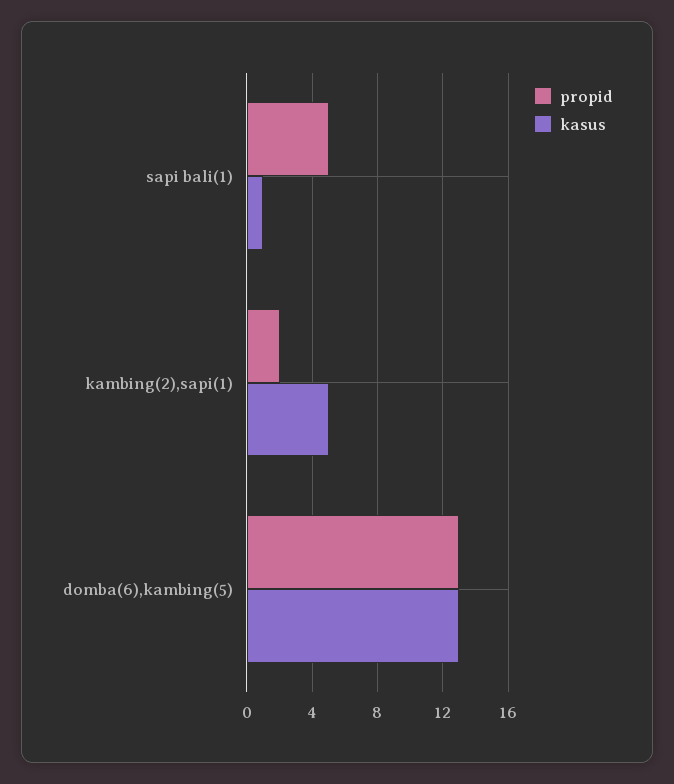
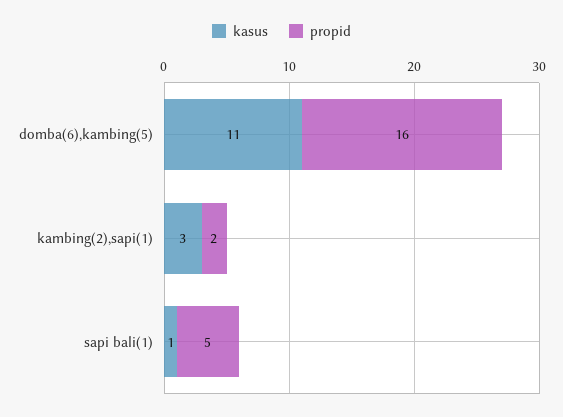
  {
    "propid": {
      "sapi bali(1)": 5,
      "kambing(2),sapi(1)": 2,
-     "domba(6),kambing(5)": 13
+     "domba(6),kambing(5)": 16
    },
    "kasus": {
      "sapi bali(1)": 1,
-     "kambing(2),sapi(1)": 5,
+     "kambing(2),sapi(1)": 3,
-     "domba(6),kambing(5)": 13
+     "domba(6),kambing(5)": 11
    }
  }

